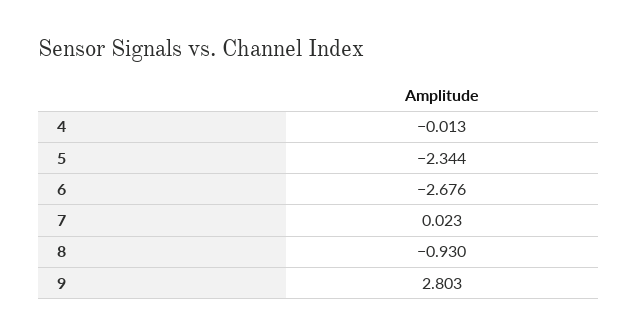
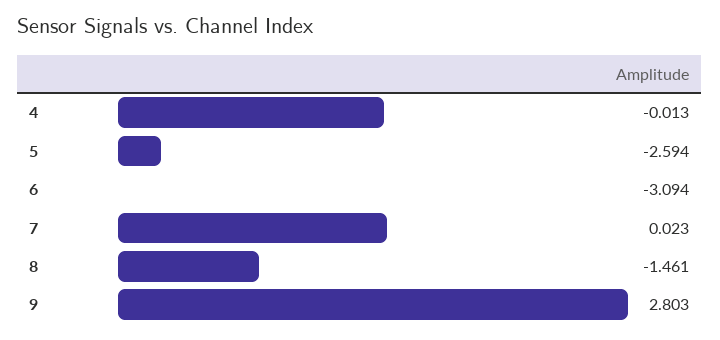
  {
    "4": -0.013,
-   "5": -2.344,
+   "5": -2.594,
-   "6": -2.676,
+   "6": -3.094,
    "7": 0.023,
-   "8": -0.93,
+   "8": -1.461,
    "9": 2.803
  }

